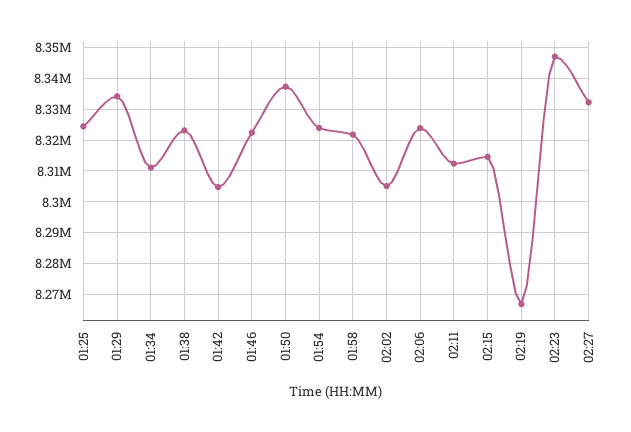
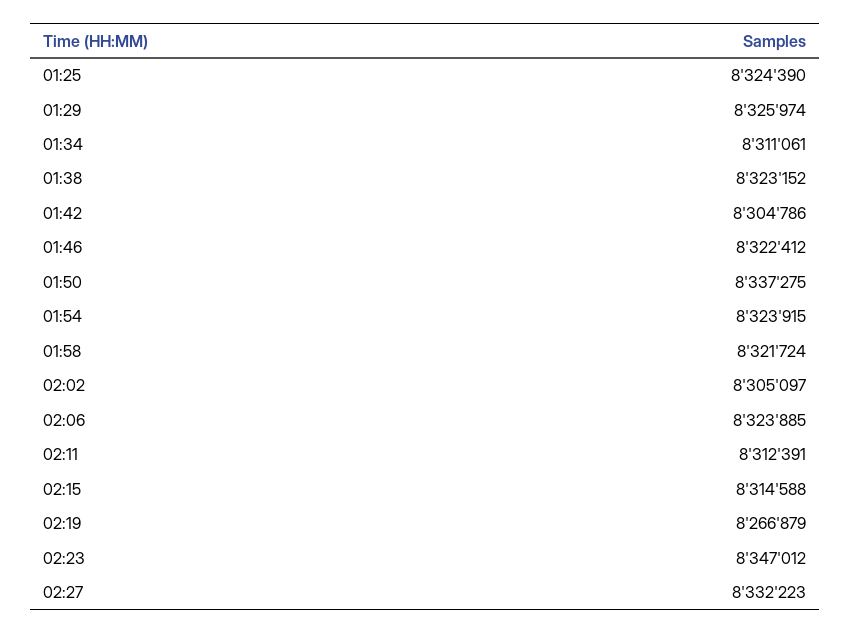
  {
    "01:25": 8324390,
-   "01:29": 8334000,
+   "01:29": 8325974,
    "01:34": 8311061,
    "01:38": 8323152,
    "01:42": 8304786,
    "01:46": 8322412,
    "01:50": 8337275,
    "01:54": 8323915,
    "01:58": 8321724,
    "02:02": 8305097,
    "02:06": 8323885,
    "02:11": 8312391,
    "02:15": 8314588,
    "02:19": 8266879,
    "02:23": 8347012,
    "02:27": 8332223
  }

